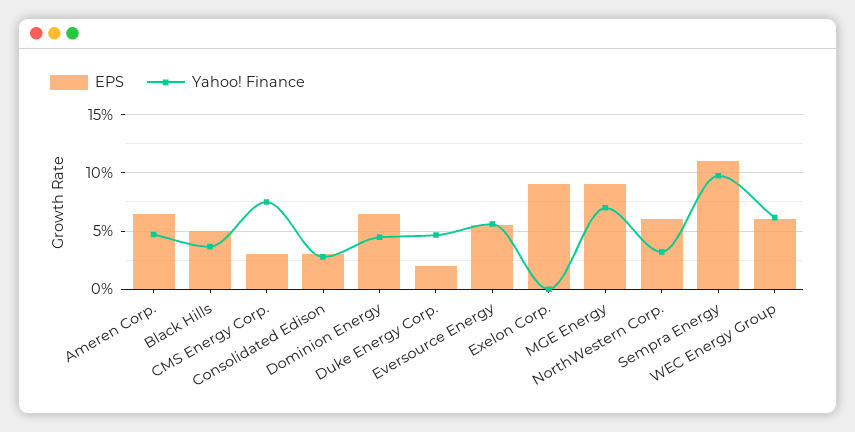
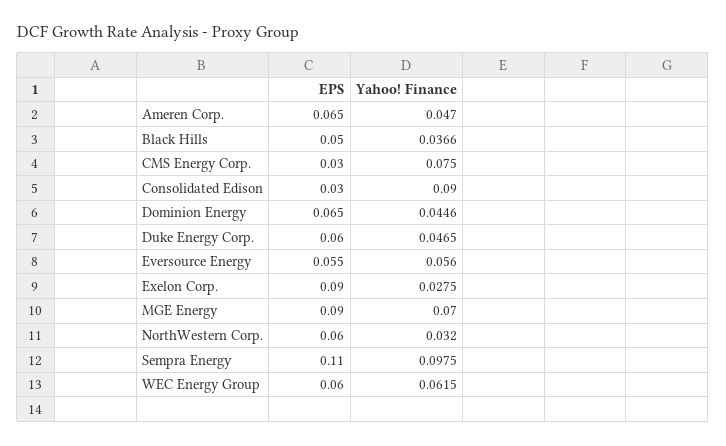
  {
    "EPS": {
      "Ameren Corp.": 0.065,
      "Black Hills": 0.05,
      "CMS Energy Corp.": 0.03,
      "Consolidated Edison": 0.03,
      "Dominion Energy": 0.065,
-     "Duke Energy Corp.": 0.02,
+     "Duke Energy Corp.": 0.06,
      "Eversource Energy": 0.055,
      "Exelon Corp.": 0.09,
      "MGE Energy": 0.09,
      "NorthWestern Corp.": 0.06,
      "Sempra Energy": 0.11,
      "WEC Energy Group": 0.06
    },
    "Yahoo! Finance": {
      "Ameren Corp.": 0.047,
      "Black Hills": 0.0366,
      "CMS Energy Corp.": 0.075,
-     "Consolidated Edison": 0.03,
+     "Consolidated Edison": 0.09,
      "Dominion Energy": 0.0446,
      "Duke Energy Corp.": 0.0465,
      "Eversource Energy": 0.056,
-     "Exelon Corp.": 0,
+     "Exelon Corp.": 0.0275,
      "MGE Energy": 0.07,
      "NorthWestern Corp.": 0.032,
      "Sempra Energy": 0.0975,
      "WEC Energy Group": 0.0615
    }
  }

